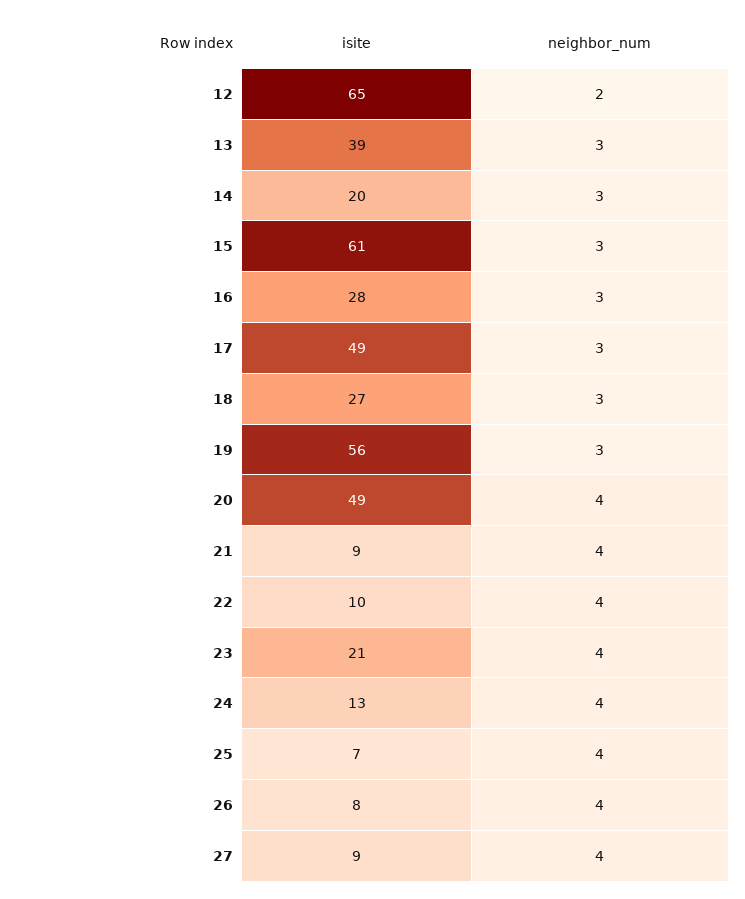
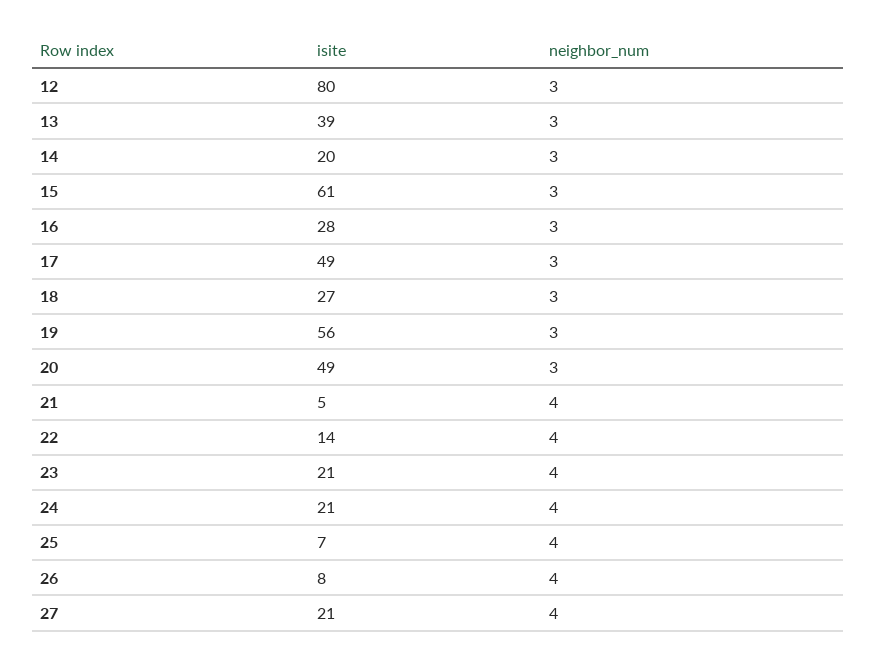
  {
    "isite": {
-     "12": 65,
+     "12": 80,
      "13": 39,
      "14": 20,
      "15": 61,
      "16": 28,
      "17": 49,
      "18": 27,
      "19": 56,
      "20": 49,
-     "21": 9,
+     "21": 5,
-     "22": 10,
+     "22": 14,
      "23": 21,
-     "24": 13,
+     "24": 21,
      "25": 7,
      "26": 8,
-     "27": 9
+     "27": 21
    },
    "neighbor_num": {
-     "12": 2,
+     "12": 3,
      "13": 3,
      "14": 3,
      "15": 3,
      "16": 3,
      "17": 3,
      "18": 3,
      "19": 3,
-     "20": 4,
+     "20": 3,
      "21": 4,
      "22": 4,
      "23": 4,
      "24": 4,
      "25": 4,
      "26": 4,
      "27": 4
    }
  }

